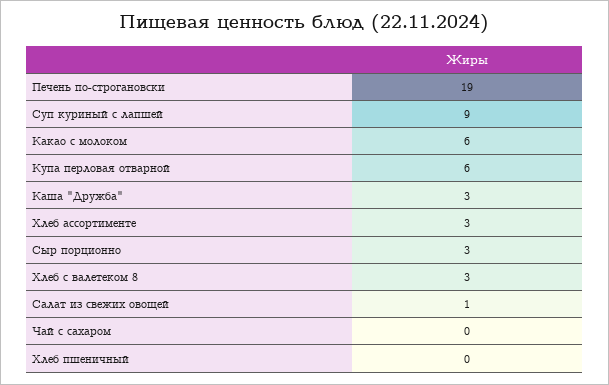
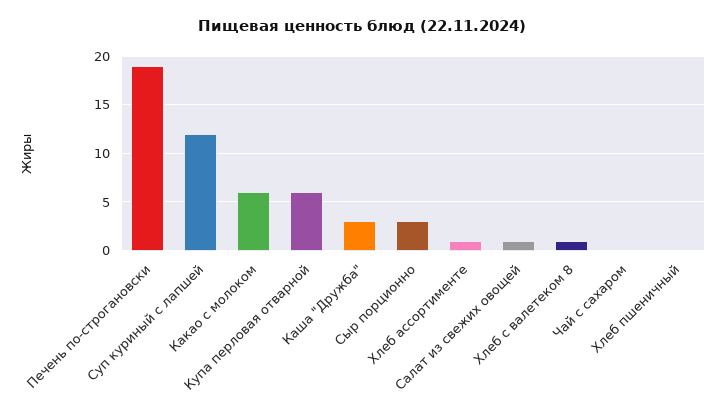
  {
    "Печень по-строгановски": 19,
-   "Суп куриный с лапшей": 9,
+   "Суп куриный с лапшей": 12,
    "Какао с молоком": 6,
    "Купа перловая отварной": 6,
    "Каша \"Дружба\"": 3,
-   "Хлеб ассортименте": 3,
+   "Хлеб ассортименте": 1,
    "Сыр порционно": 3,
-   "Хлеб с валетеком 8": 3,
+   "Хлеб с валетеком 8": 1,
    "Салат из свежих овощей": 1,
    "Чай с сахаром": 0,
    "Хлеб пшеничный": 0
  }

